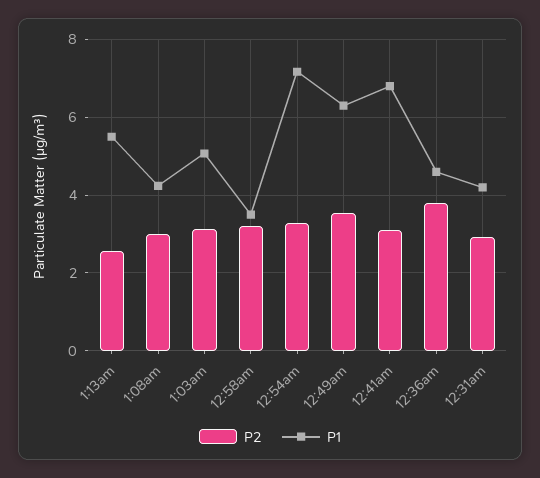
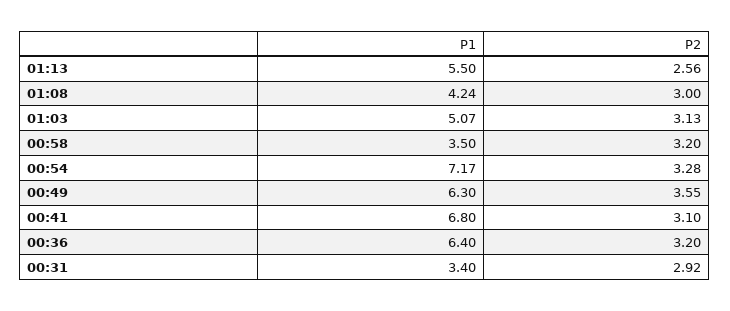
  {
    "P2": {
      "1:13am": 2.56,
      "1:08am": 3,
      "1:03am": 3.13,
      "12:58am": 3.2,
      "12:54am": 3.28,
      "12:49am": 3.55,
      "12:41am": 3.1,
-     "12:36am": 3.8,
+     "12:36am": 3.2,
      "12:31am": 2.92
    },
    "P1": {
      "1:13am": 5.5,
      "1:08am": 4.24,
      "1:03am": 5.07,
      "12:58am": 3.5,
      "12:54am": 7.17,
      "12:49am": 6.3,
      "12:41am": 6.8,
-     "12:36am": 4.6,
+     "12:36am": 6.4,
-     "12:31am": 4.2
+     "12:31am": 3.4
    }
  }

